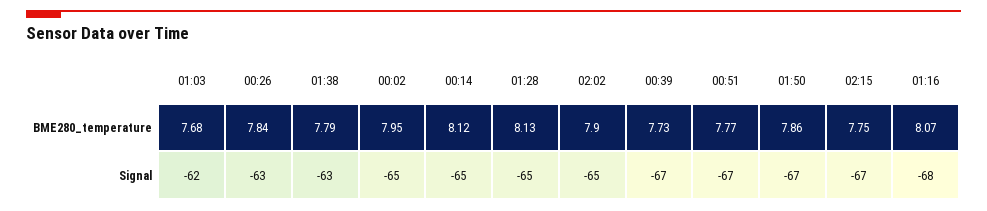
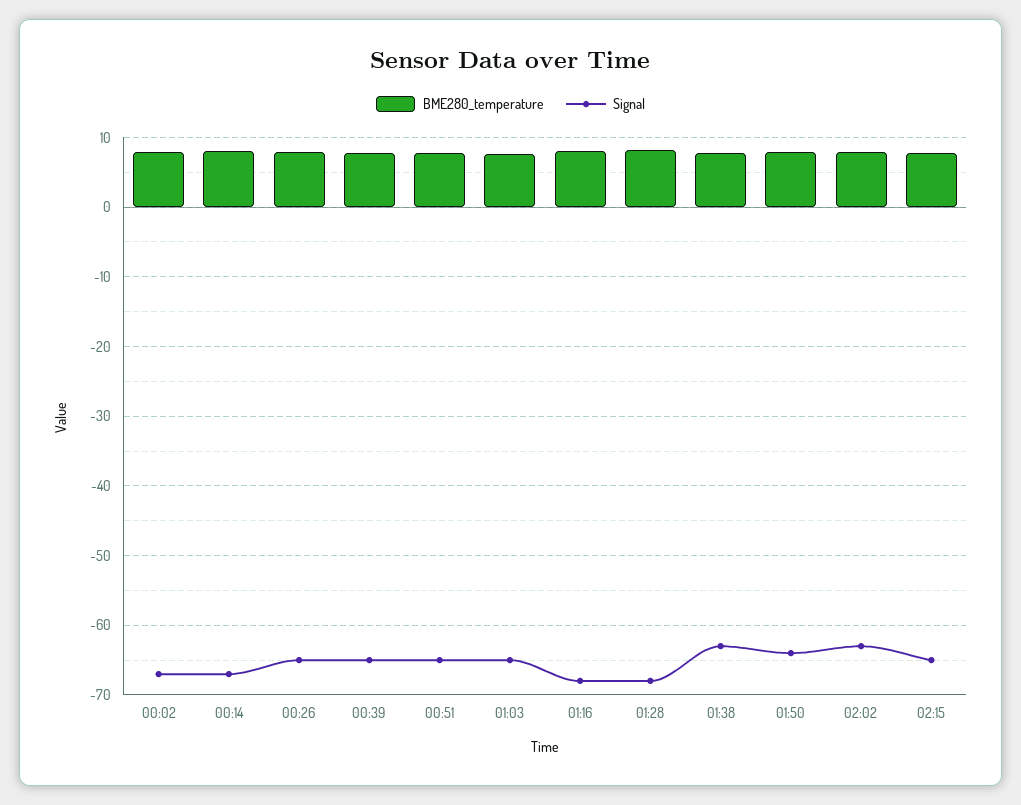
  {
    "BME280_temperature": {
      "01:03": 7.68,
      "00:26": 7.84,
      "01:38": 7.79,
      "00:02": 7.95,
      "00:14": 8.12,
      "01:28": 8.13,
      "02:02": 7.9,
      "00:39": 7.73,
      "00:51": 7.77,
      "01:50": 7.86,
      "02:15": 7.75,
      "01:16": 8.07
    },
    "Signal": {
-     "01:03": -62,
+     "01:03": -65,
-     "00:26": -63,
+     "00:26": -65,
      "01:38": -63,
-     "00:02": -65,
+     "00:02": -67,
-     "00:14": -65,
+     "00:14": -67,
-     "01:28": -65,
+     "01:28": -68,
-     "02:02": -65,
+     "02:02": -63,
-     "00:39": -67,
+     "00:39": -65,
-     "00:51": -67,
+     "00:51": -65,
-     "01:50": -67,
+     "01:50": -64,
-     "02:15": -67,
+     "02:15": -65,
      "01:16": -68
    }
  }

